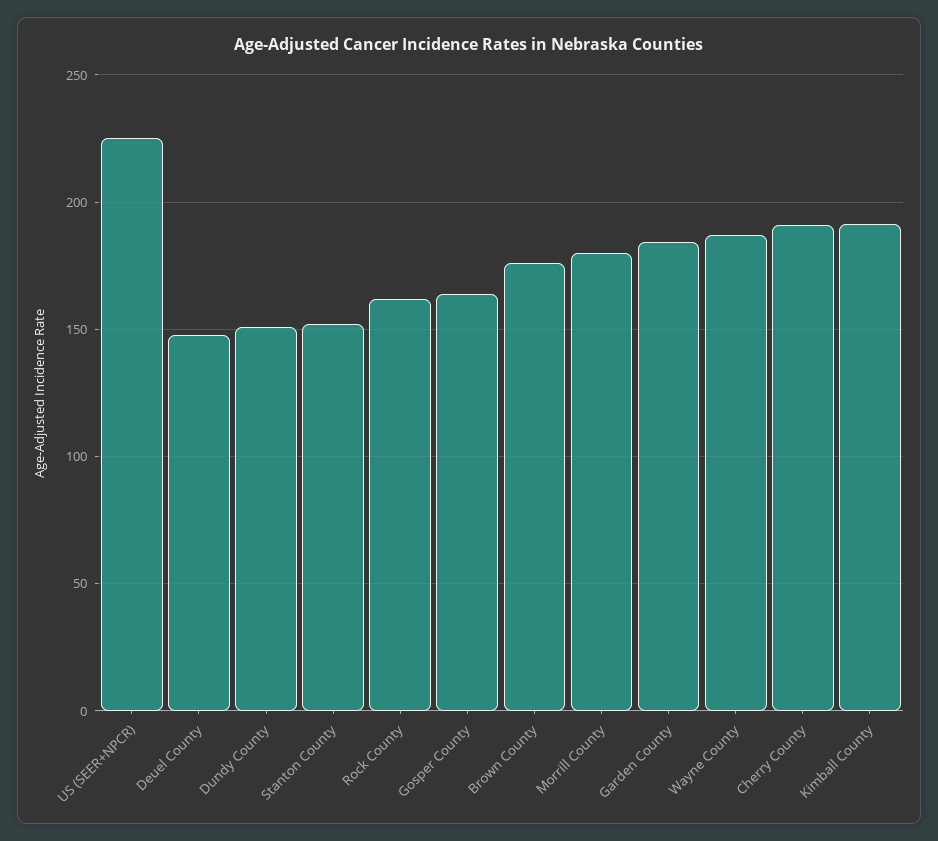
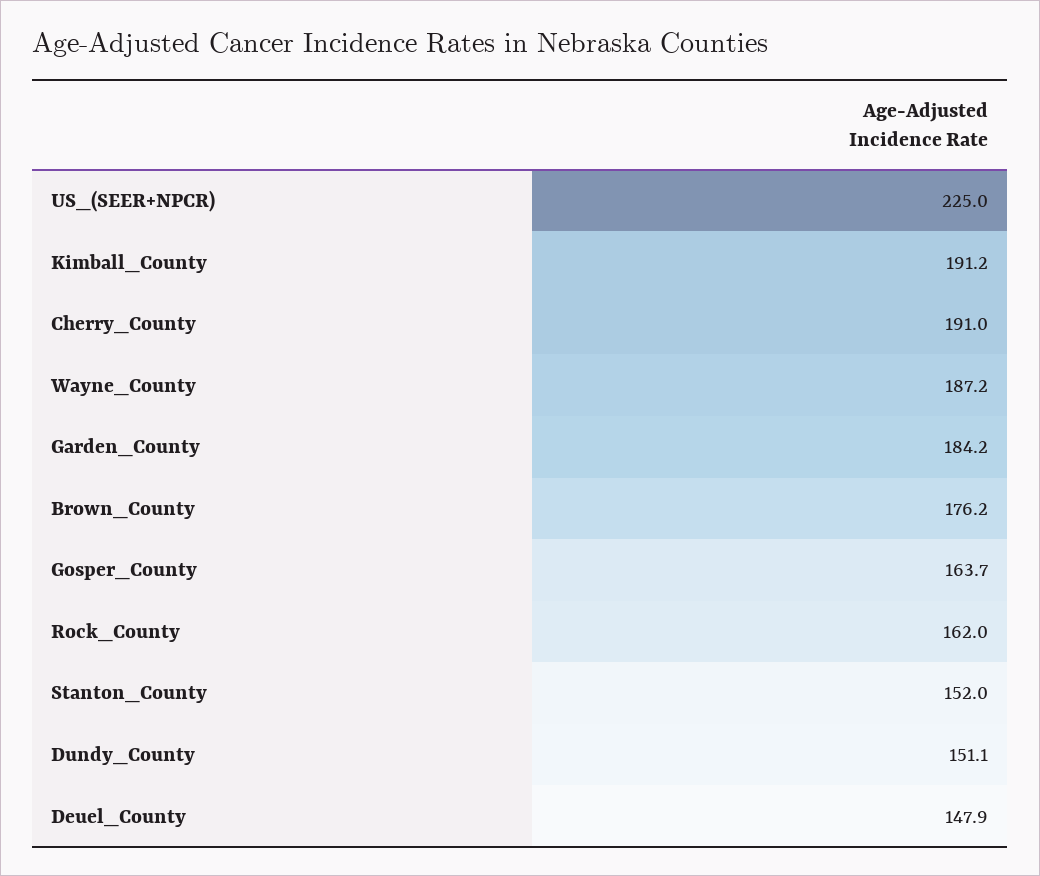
  {
    "US (SEER+NPCR)": 225,
    "Deuel County": 147.9,
    "Dundy County": 151.1,
    "Stanton County": 152,
    "Rock County": 162,
    "Gosper County": 163.7,
    "Brown County": 176.2,
-   "Morrill County": 180,
    "Garden County": 184.2,
    "Wayne County": 187.2,
    "Cherry County": 191,
    "Kimball County": 191.2
  }

